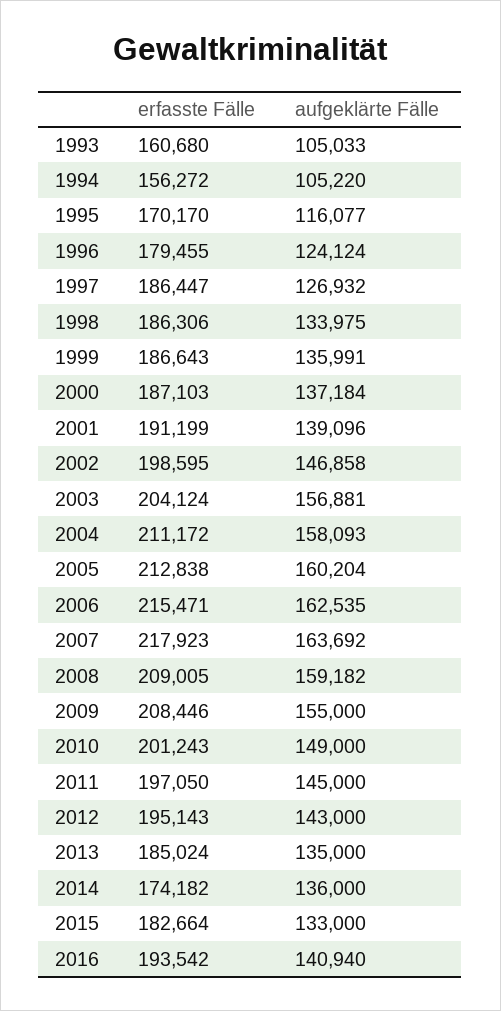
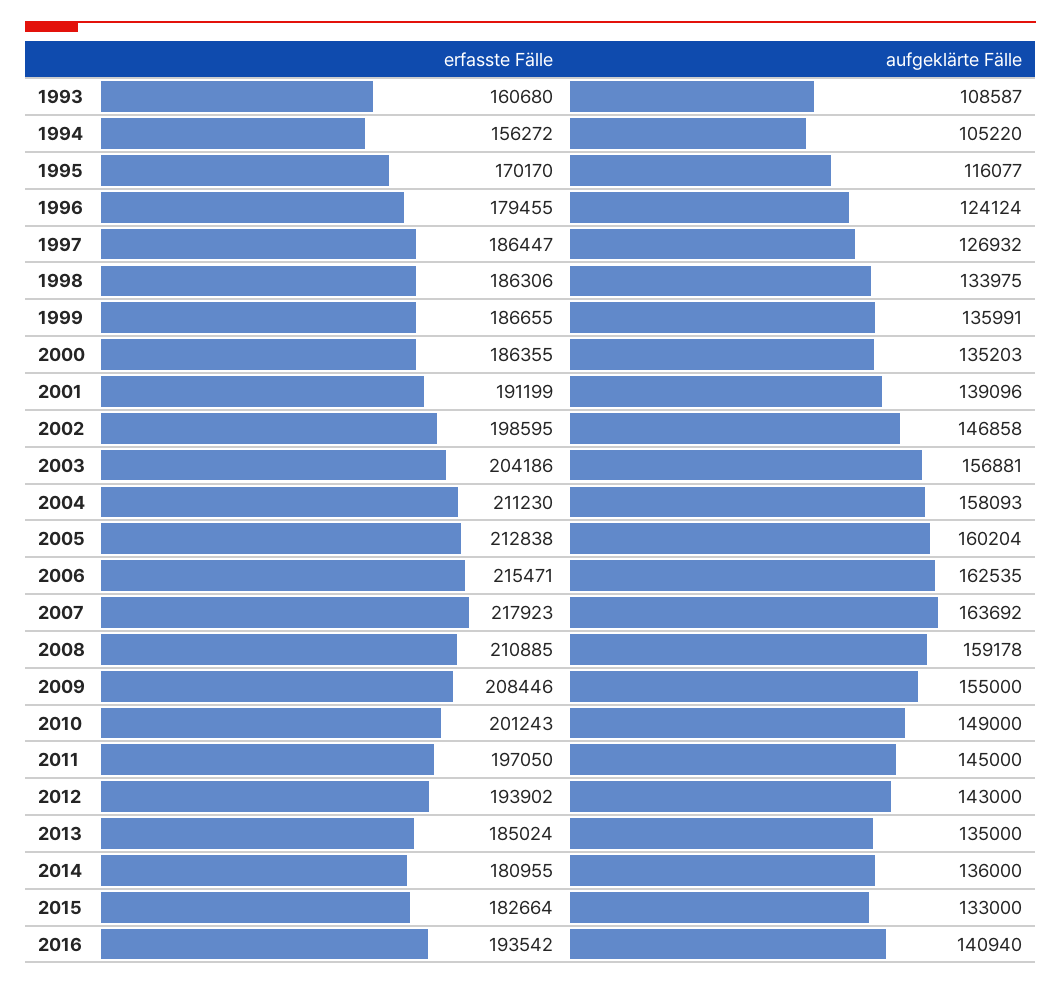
  {
    "erfasste Fälle": {
      "1993": 160680,
      "1994": 156272,
      "1995": 170170,
      "1996": 179455,
      "1997": 186447,
      "1998": 186306,
-     "1999": 186643,
+     "1999": 186655,
-     "2000": 187103,
+     "2000": 186355,
      "2001": 191199,
      "2002": 198595,
-     "2003": 204124,
+     "2003": 204186,
-     "2004": 211172,
+     "2004": 211230,
      "2005": 212838,
      "2006": 215471,
      "2007": 217923,
-     "2008": 209005,
+     "2008": 210885,
      "2009": 208446,
      "2010": 201243,
      "2011": 197050,
-     "2012": 195143,
+     "2012": 193902,
      "2013": 185024,
-     "2014": 174182,
+     "2014": 180955,
      "2015": 182664,
      "2016": 193542
    },
    "aufgeklärte Fälle": {
-     "1993": 105033,
+     "1993": 108587,
      "1994": 105220,
      "1995": 116077,
      "1996": 124124,
      "1997": 126932,
      "1998": 133975,
      "1999": 135991,
-     "2000": 137184,
+     "2000": 135203,
      "2001": 139096,
      "2002": 146858,
      "2003": 156881,
      "2004": 158093,
      "2005": 160204,
      "2006": 162535,
      "2007": 163692,
-     "2008": 159182,
+     "2008": 159178,
      "2009": 155000,
      "2010": 149000,
      "2011": 145000,
      "2012": 143000,
      "2013": 135000,
      "2014": 136000,
      "2015": 133000,
      "2016": 140940
    }
  }

